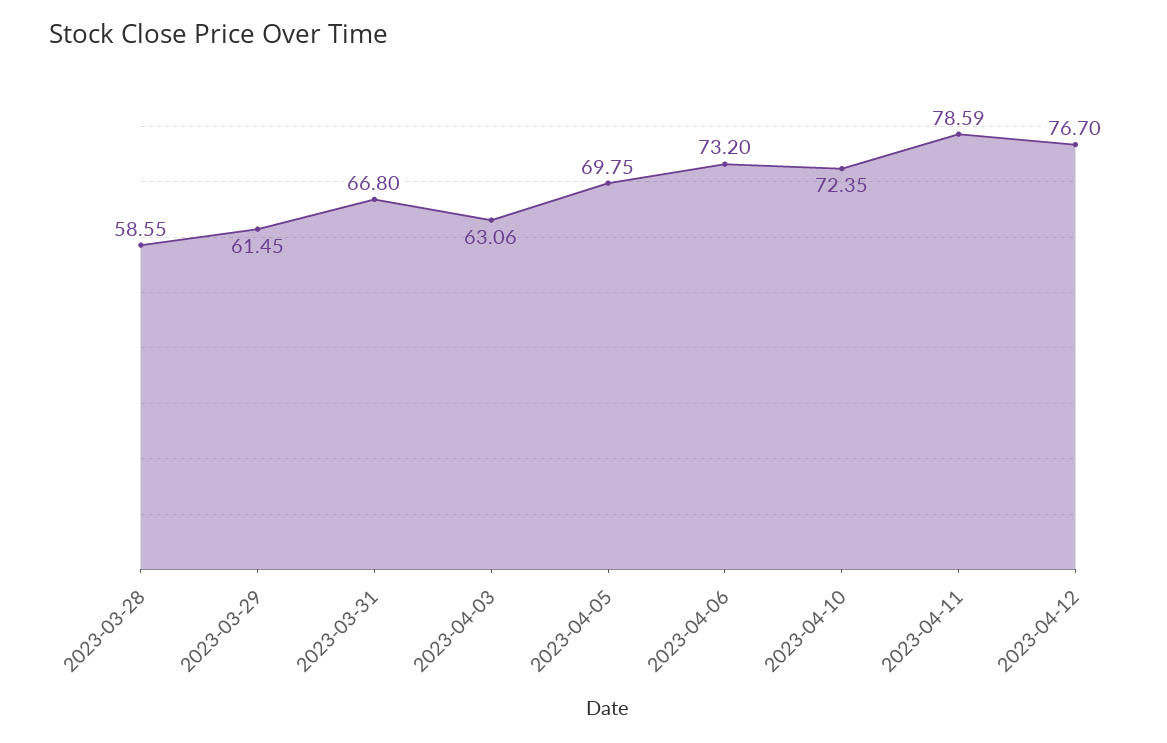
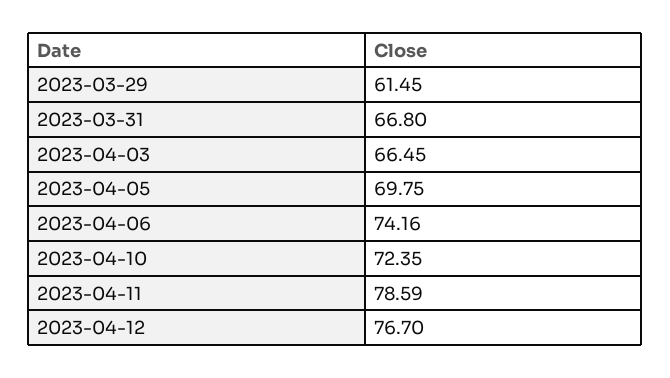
  {
-   "2023-03-28": 58.55,
    "2023-03-29": 61.45,
    "2023-03-31": 66.8,
-   "2023-04-03": 63.06,
+   "2023-04-03": 66.45,
    "2023-04-05": 69.75,
-   "2023-04-06": 73.2,
+   "2023-04-06": 74.16,
    "2023-04-10": 72.35,
    "2023-04-11": 78.59,
    "2023-04-12": 76.7
  }

